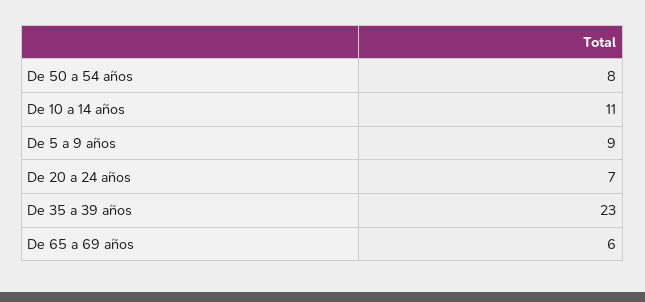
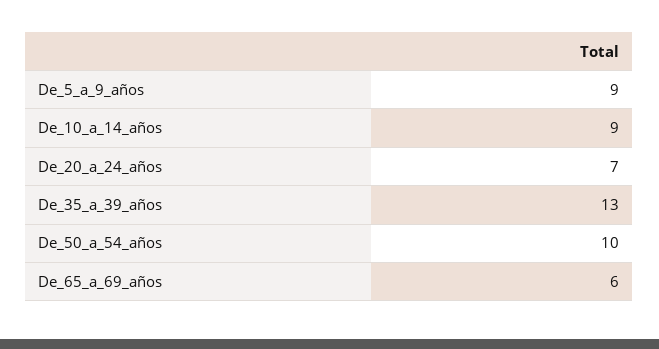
  {
-   "De 50 a 54 años": 8,
+   "De 50 a 54 años": 10,
-   "De 10 a 14 años": 11,
+   "De 10 a 14 años": 9,
    "De 5 a 9 años": 9,
    "De 20 a 24 años": 7,
-   "De 35 a 39 años": 23,
+   "De 35 a 39 años": 13,
    "De 65 a 69 años": 6
  }

